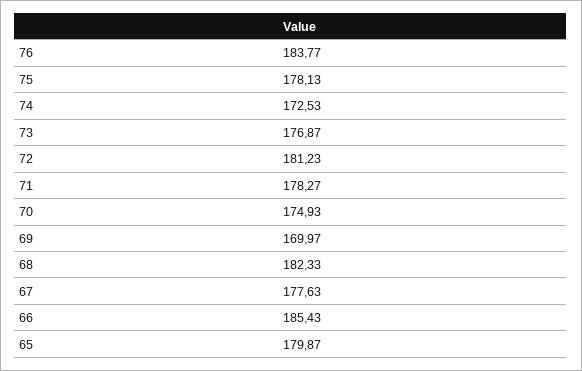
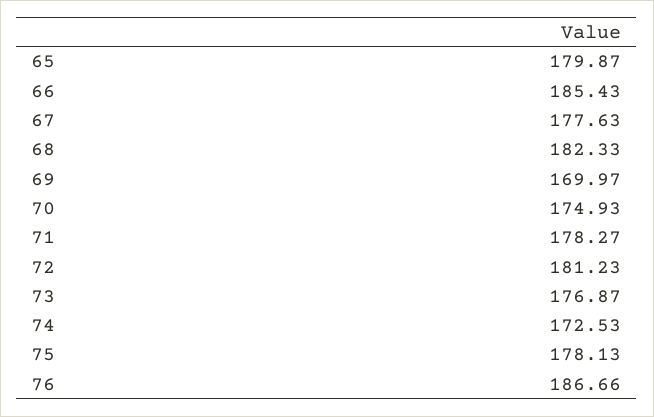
  {
-   "76": 183.77,
+   "76": 186.66,
    "75": 178.13,
    "74": 172.53,
    "73": 176.87,
    "72": 181.23,
    "71": 178.27,
    "70": 174.93,
    "69": 169.97,
    "68": 182.33,
    "67": 177.63,
    "66": 185.43,
    "65": 179.87
  }

